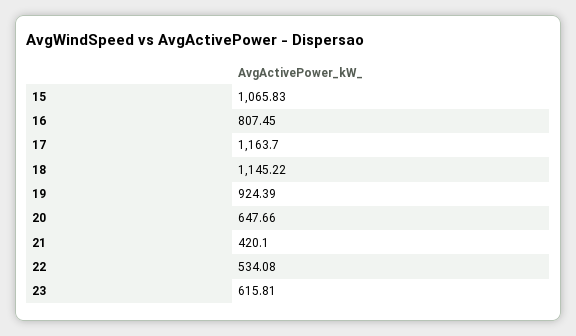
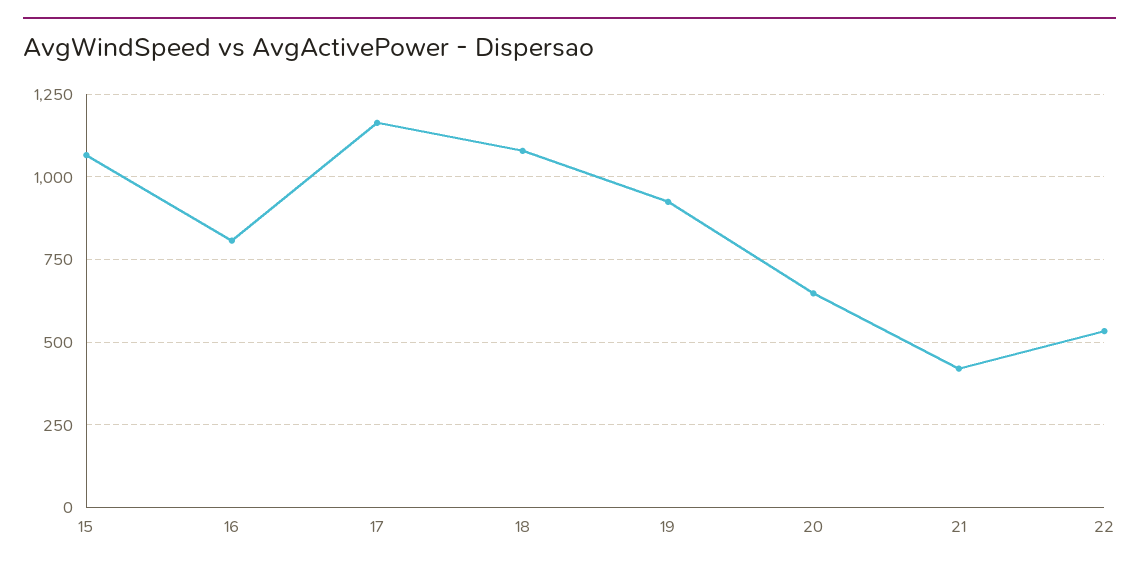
  {
    "15": 1065.83,
    "16": 807.45,
    "17": 1163.7,
-   "18": 1145.22,
+   "18": 1075,
    "19": 924.39,
    "20": 647.66,
    "21": 420.1,
-   "22": 534.08,
+   "22": 534.08
-   "23": 615.81
  }

